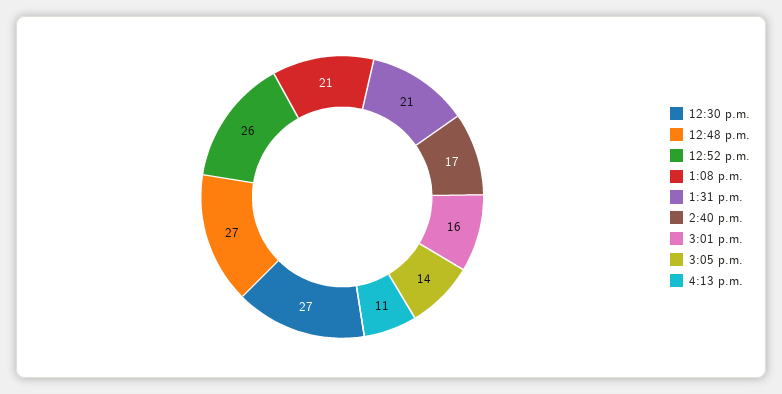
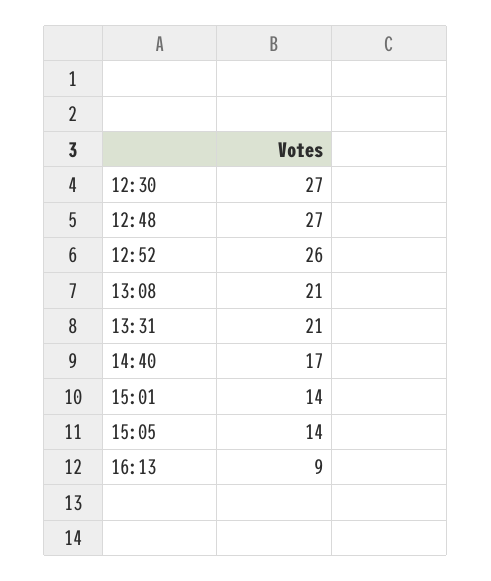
  {
    "12:30 p.m.": 27,
    "12:48 p.m.": 27,
    "12:52 p.m.": 26,
    "1:08 p.m.": 21,
    "1:31 p.m.": 21,
    "2:40 p.m.": 17,
-   "3:01 p.m.": 16,
+   "3:01 p.m.": 14,
    "3:05 p.m.": 14,
-   "4:13 p.m.": 11
+   "4:13 p.m.": 9
  }

